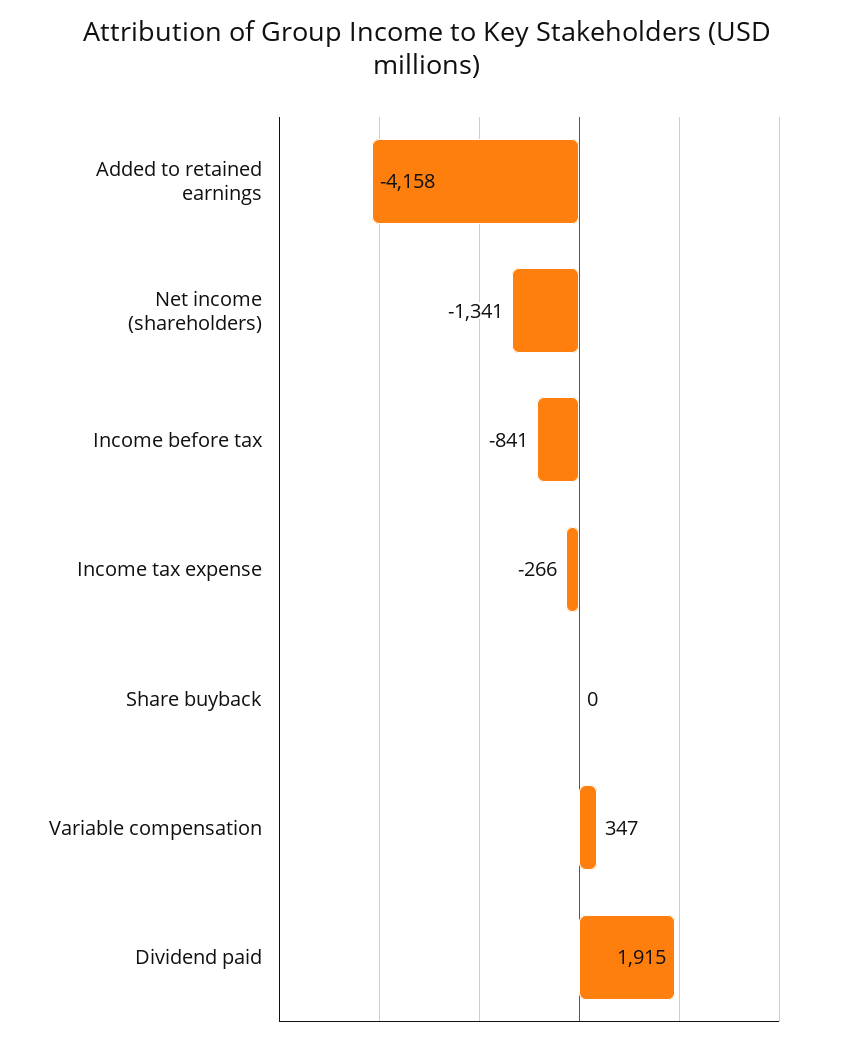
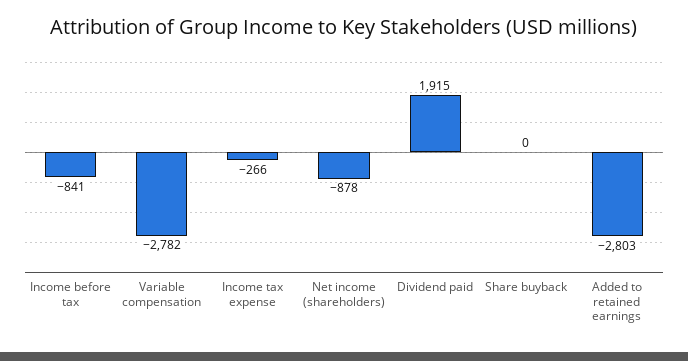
  {
-   "Added to retained earnings": -4158,
+   "Added to retained earnings": -2803,
-   "Net income (shareholders)": -1341,
+   "Net income (shareholders)": -878,
    "Income before tax": -841,
    "Income tax expense": -266,
    "Share buyback": 0,
-   "Variable compensation": 347,
+   "Variable compensation": -2782,
    "Dividend paid": 1915
  }

